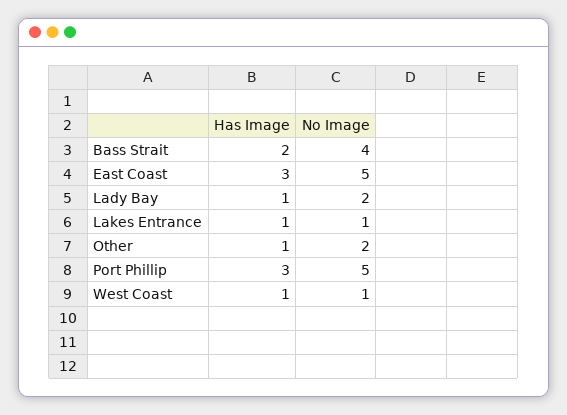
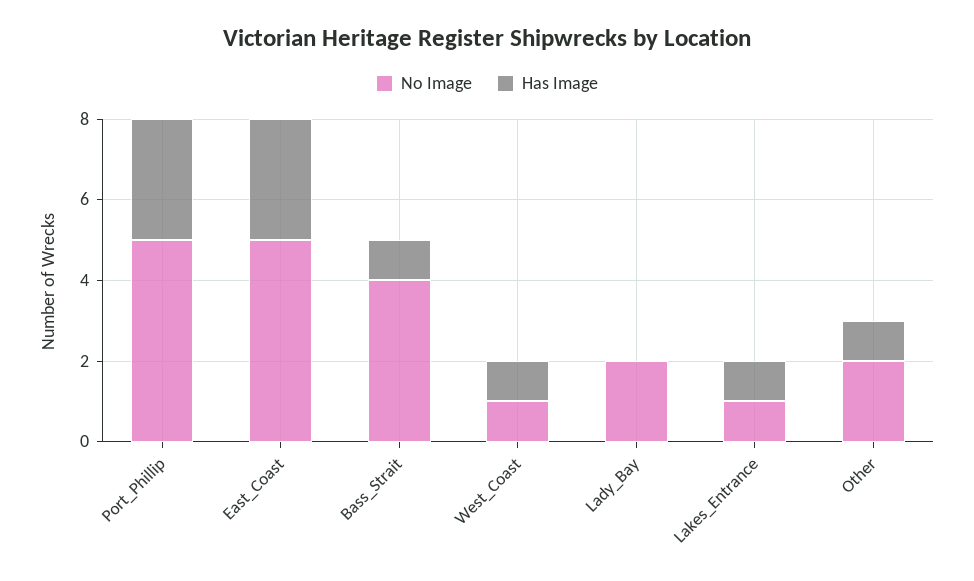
  {
    "Has Image": {
-     "Bass Strait": 2,
+     "Bass Strait": 1,
      "East Coast": 3,
-     "Lady Bay": 1,
+     "Lady Bay": 0,
      "Lakes Entrance": 1,
      "Other": 1,
      "Port Phillip": 3,
      "West Coast": 1
    },
    "No Image": {
      "Bass Strait": 4,
      "East Coast": 5,
      "Lady Bay": 2,
      "Lakes Entrance": 1,
      "Other": 2,
      "Port Phillip": 5,
      "West Coast": 1
    }
  }

